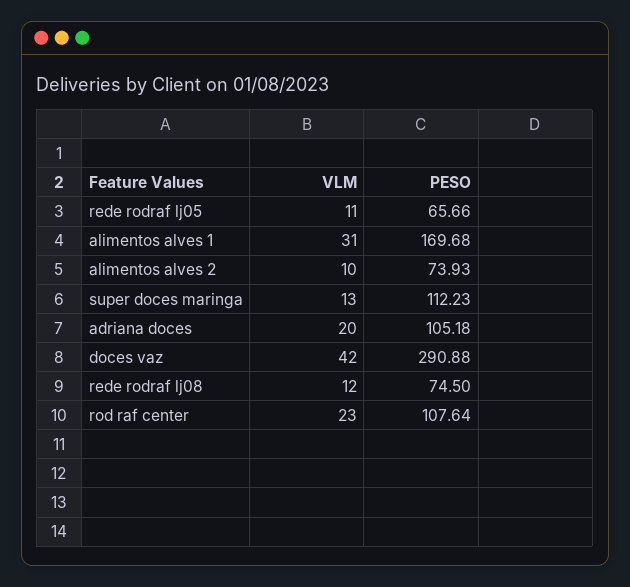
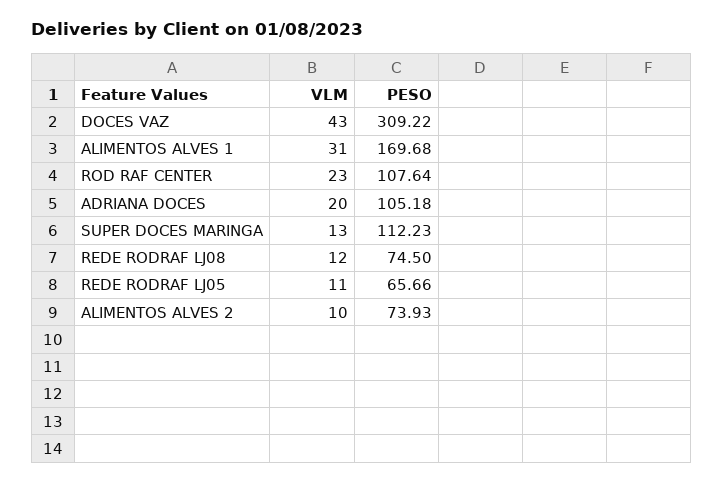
  {
    "VLM": {
      "rede rodraf lj05": 11,
      "alimentos alves 1": 31,
      "alimentos alves 2": 10,
      "super doces maringa": 13,
      "adriana doces": 20,
-     "doces vaz": 42,
+     "doces vaz": 43,
      "rede rodraf lj08": 12,
      "rod raf center": 23
    },
    "PESO": {
      "rede rodraf lj05": 65.66,
      "alimentos alves 1": 169.68,
      "alimentos alves 2": 73.93,
      "super doces maringa": 112.23,
      "adriana doces": 105.18,
-     "doces vaz": 290.88,
+     "doces vaz": 309.22,
      "rede rodraf lj08": 74.5,
      "rod raf center": 107.64
    }
  }

